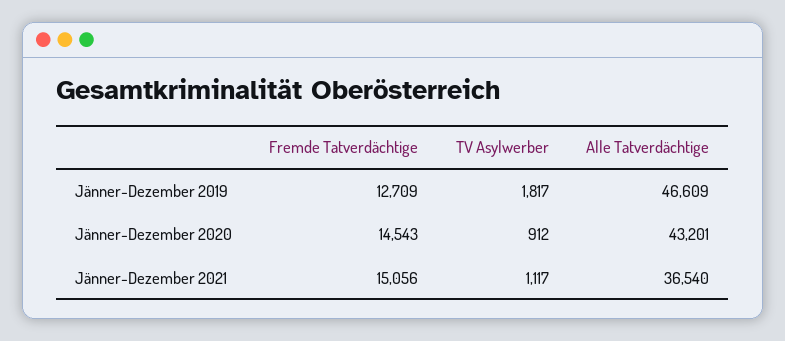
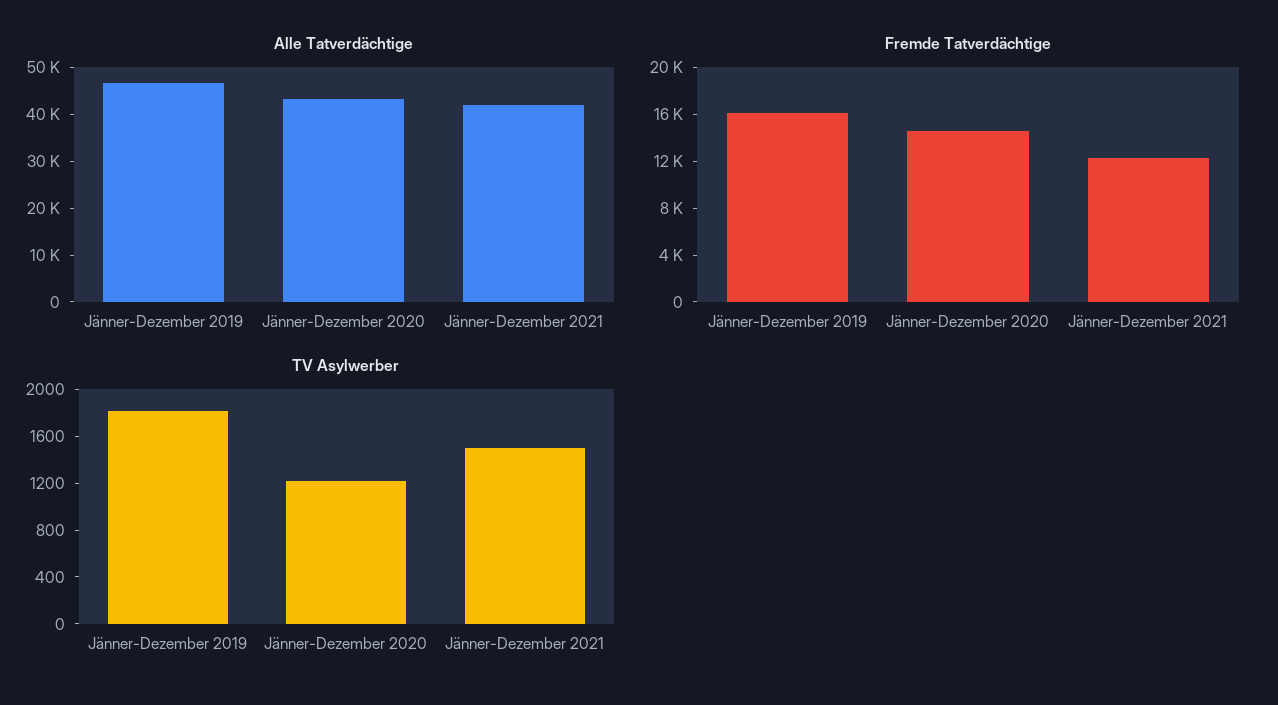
  {
    "Fremde Tatverdächtige": {
-     "Jänner-Dezember 2019": 12709,
+     "Jänner-Dezember 2019": 16000,
      "Jänner-Dezember 2020": 14543,
-     "Jänner-Dezember 2021": 15056
+     "Jänner-Dezember 2021": 12000
    },
    "TV Asylwerber": {
      "Jänner-Dezember 2019": 1817,
-     "Jänner-Dezember 2020": 912,
+     "Jänner-Dezember 2020": 1200,
-     "Jänner-Dezember 2021": 1117
+     "Jänner-Dezember 2021": 1500
    },
    "Alle Tatverdächtige": {
      "Jänner-Dezember 2019": 46609,
      "Jänner-Dezember 2020": 43201,
-     "Jänner-Dezember 2021": 36540
+     "Jänner-Dezember 2021": 42000
    }
  }

